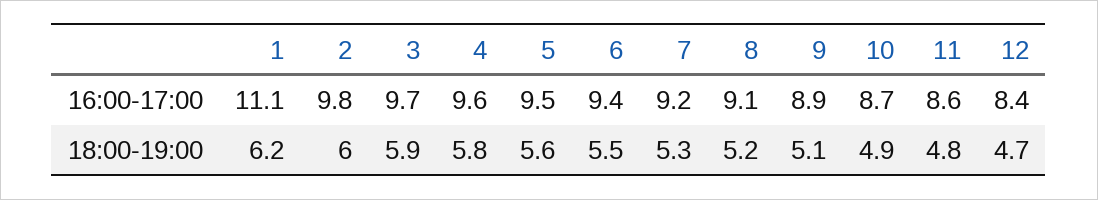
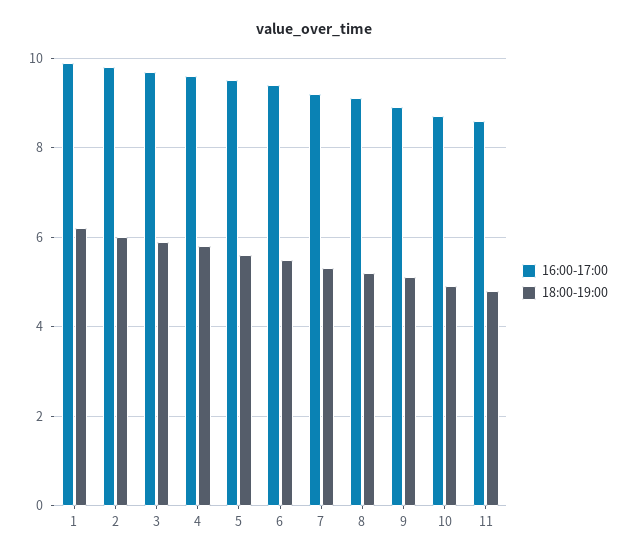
  {
    "16:00-17:00": {
-     "1": 11.1,
+     "1": 10,
      "2": 9.8,
      "3": 9.7,
      "4": 9.6,
      "5": 9.5,
      "6": 9.4,
      "7": 9.2,
      "8": 9.1,
      "9": 8.9,
      "10": 8.7,
-     "11": 8.6,
+     "11": 8.6
-     "12": 8.4
    },
    "18:00-19:00": {
      "1": 6.2,
      "2": 6,
      "3": 5.9,
      "4": 5.8,
      "5": 5.6,
      "6": 5.5,
      "7": 5.3,
      "8": 5.2,
      "9": 5.1,
      "10": 4.9,
-     "11": 4.8,
+     "11": 4.8
-     "12": 4.7
    }
  }

